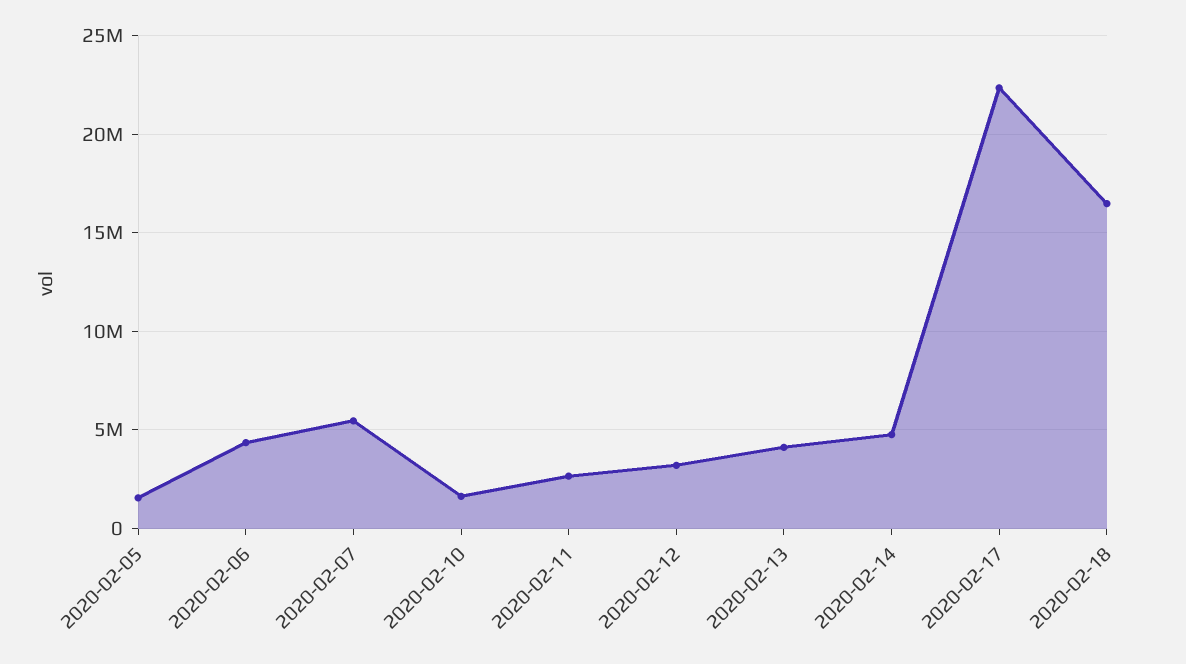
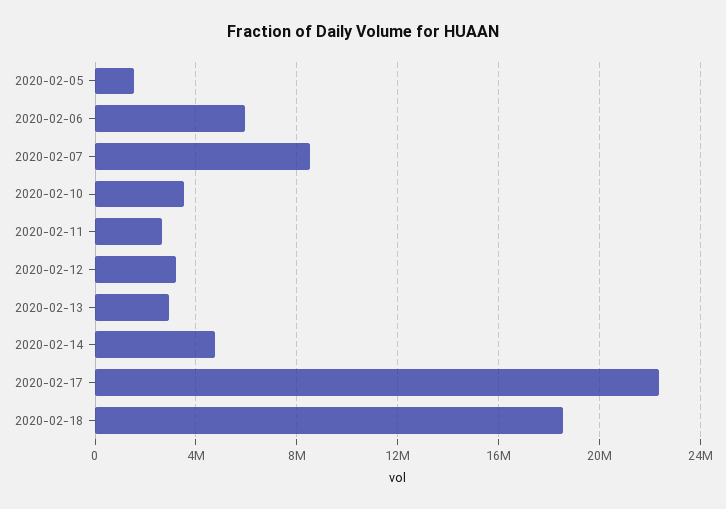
  {
    "2020-02-05": 1500000,
-   "2020-02-06": 4500000,
+   "2020-02-06": 6000000,
-   "2020-02-07": 5500000,
+   "2020-02-07": 8500000,
-   "2020-02-10": 1500000,
+   "2020-02-10": 3500000,
    "2020-02-11": 2500000,
    "2020-02-12": 3000000,
-   "2020-02-13": 4000000,
+   "2020-02-13": 3000000,
    "2020-02-14": 5000000,
    "2020-02-17": 22500000,
-   "2020-02-18": 16500000
+   "2020-02-18": 18500000
  }

